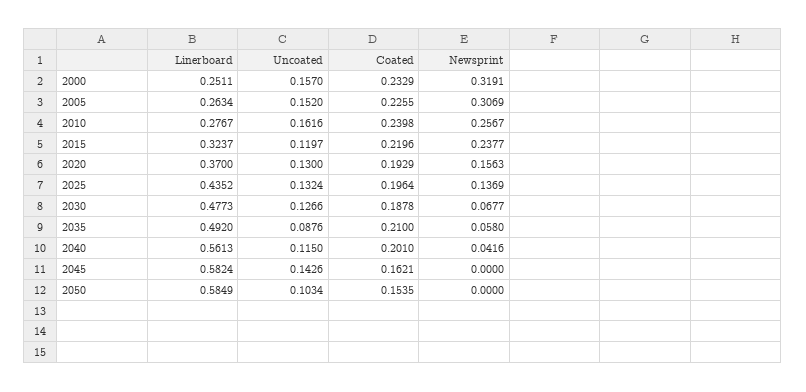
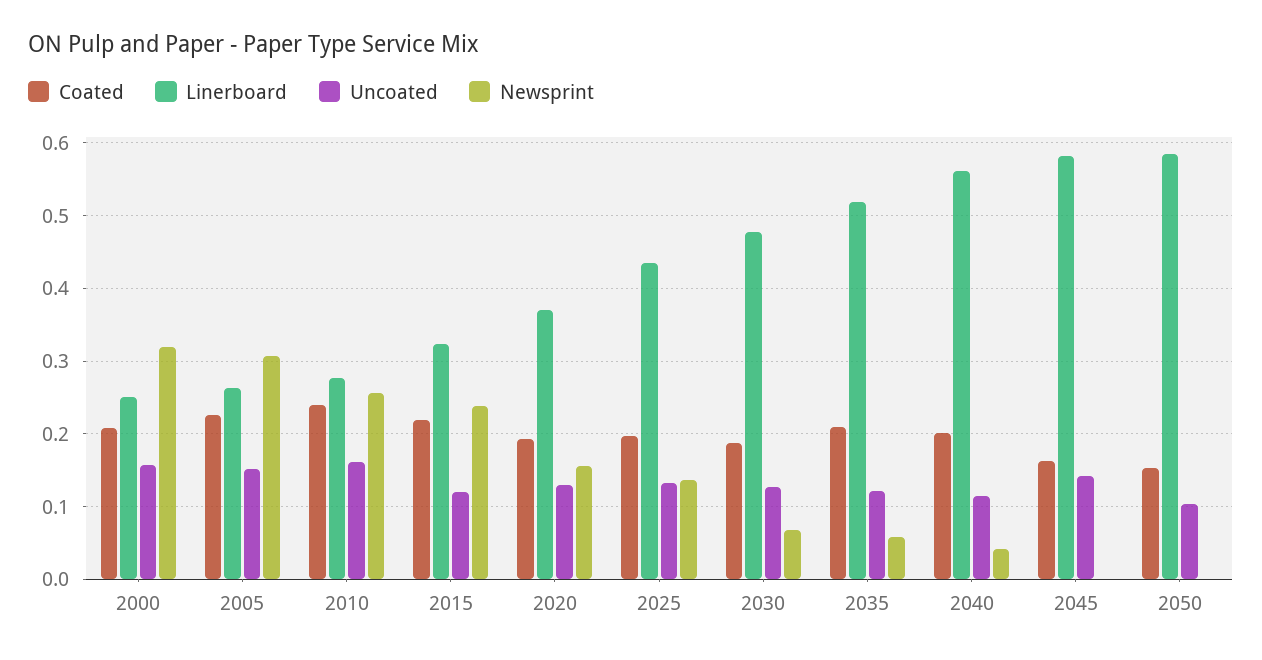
  {
    "Linerboard": {
      "2000": 0.2511,
      "2005": 0.2634,
      "2010": 0.2767,
      "2015": 0.3237,
      "2020": 0.37,
      "2025": 0.4352,
      "2030": 0.4773,
-     "2035": 0.492,
+     "2035": 0.52,
      "2040": 0.5613,
      "2045": 0.5824,
      "2050": 0.5849
    },
    "Uncoated": {
      "2000": 0.157,
      "2005": 0.152,
      "2010": 0.1616,
      "2015": 0.1197,
      "2020": 0.13,
      "2025": 0.1324,
      "2030": 0.1266,
-     "2035": 0.0876,
+     "2035": 0.12,
      "2040": 0.115,
      "2045": 0.1426,
      "2050": 0.1034
    },
    "Coated": {
-     "2000": 0.2329,
+     "2000": 0.21,
      "2005": 0.2255,
      "2010": 0.2398,
      "2015": 0.2196,
      "2020": 0.1929,
      "2025": 0.1964,
      "2030": 0.1878,
      "2035": 0.21,
      "2040": 0.201,
      "2045": 0.1621,
      "2050": 0.1535
    },
    "Newsprint": {
      "2000": 0.3191,
      "2005": 0.3069,
      "2010": 0.2567,
      "2015": 0.2377,
      "2020": 0.1563,
      "2025": 0.1369,
      "2030": 0.0677,
      "2035": 0.058,
      "2040": 0.0416,
      "2045": 0,
      "2050": 0
    }
  }

